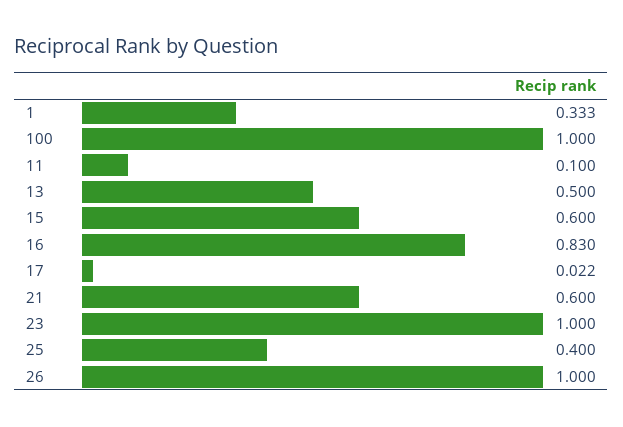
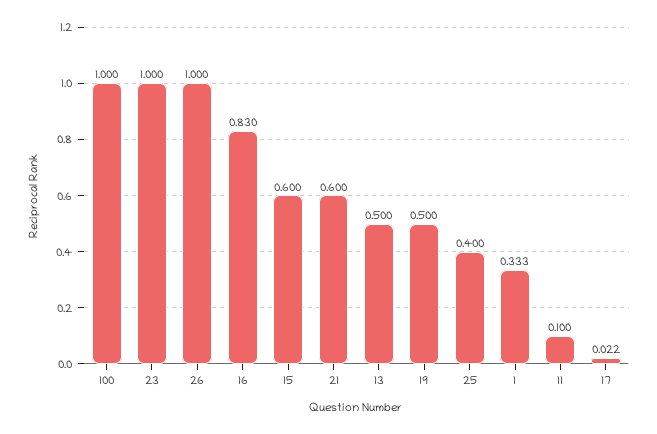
  {
    "1": 0.333,
    "100": 1,
    "11": 0.1,
    "13": 0.5,
    "15": 0.6,
    "16": 0.83,
    "17": 0.022,
    "21": 0.6,
    "23": 1,
    "25": 0.4,
-   "26": 1
+   "26": 1,
+   "19": 0.5
  }

